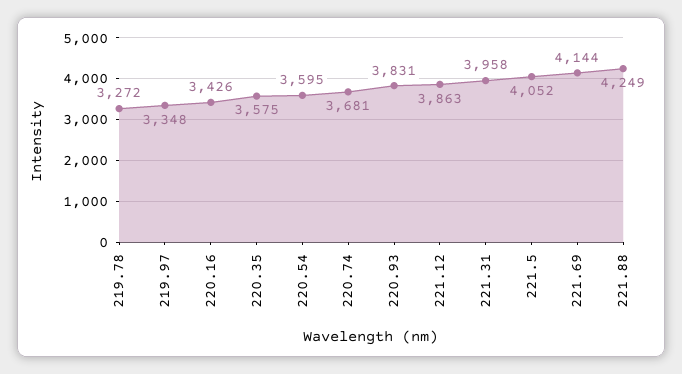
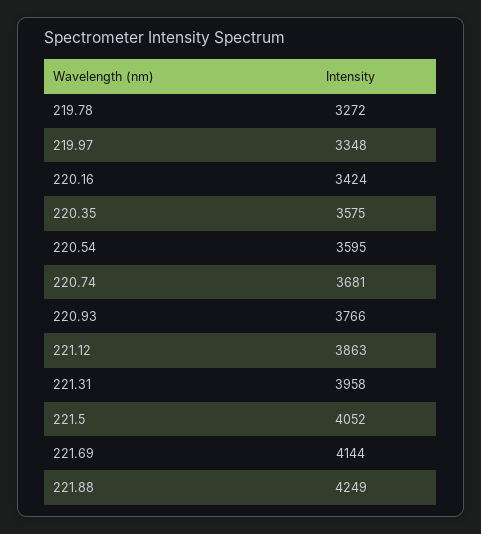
  {
    "219.78": 3272,
    "219.97": 3348,
-   "220.16": 3426,
+   "220.16": 3424,
    "220.35": 3575,
    "220.54": 3595,
    "220.74": 3681,
-   "220.93": 3831,
+   "220.93": 3766,
    "221.12": 3863,
    "221.31": 3958,
    "221.5": 4052,
    "221.69": 4144,
    "221.88": 4249
  }

